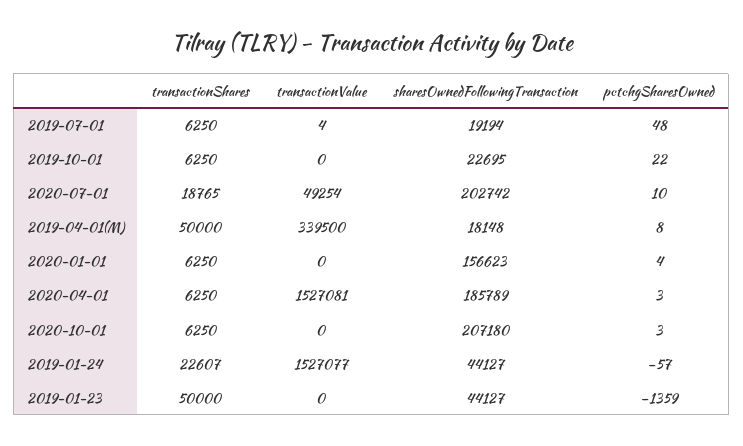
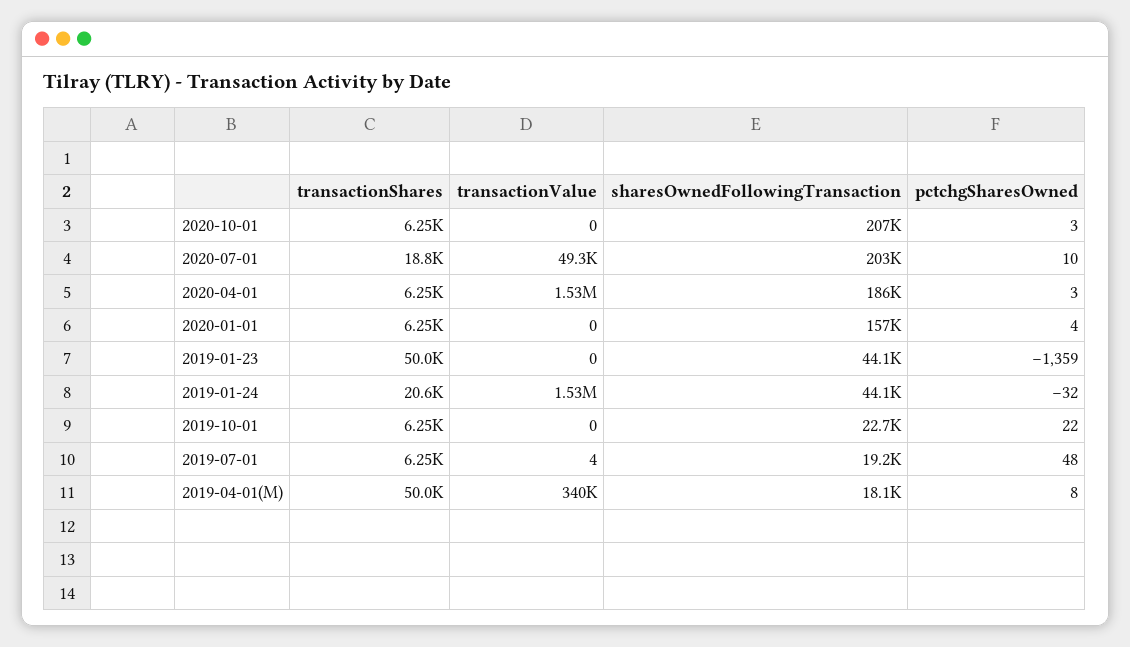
  {
    "transactionShares": {
      "2019-07-01": 6250,
      "2019-10-01": 6250,
      "2020-07-01": 18765,
      "2019-04-01(M)": 50000,
      "2020-01-01": 6250,
      "2020-04-01": 6250,
      "2020-10-01": 6250,
-     "2019-01-24": 22607,
+     "2019-01-24": 20600,
      "2019-01-23": 50000
    },
    "transactionValue": {
      "2019-07-01": 4,
      "2019-10-01": 0,
      "2020-07-01": 49254,
      "2019-04-01(M)": 339500,
      "2020-01-01": 0,
      "2020-04-01": 1527081,
      "2020-10-01": 0,
      "2019-01-24": 1527077,
      "2019-01-23": 0
    },
    "sharesOwnedFollowingTransaction": {
      "2019-07-01": 19194,
      "2019-10-01": 22695,
      "2020-07-01": 202742,
      "2019-04-01(M)": 18148,
      "2020-01-01": 156623,
      "2020-04-01": 185789,
      "2020-10-01": 207180,
      "2019-01-24": 44127,
      "2019-01-23": 44127
    },
    "pctchgSharesOwned": {
      "2019-07-01": 48,
      "2019-10-01": 22,
      "2020-07-01": 10,
      "2019-04-01(M)": 8,
      "2020-01-01": 4,
      "2020-04-01": 3,
      "2020-10-01": 3,
-     "2019-01-24": -57,
+     "2019-01-24": -32,
      "2019-01-23": -1359
    }
  }

